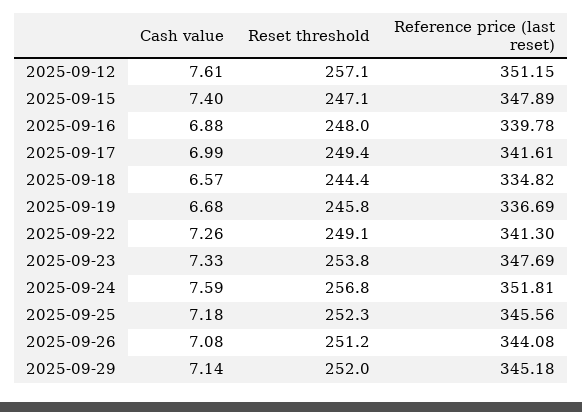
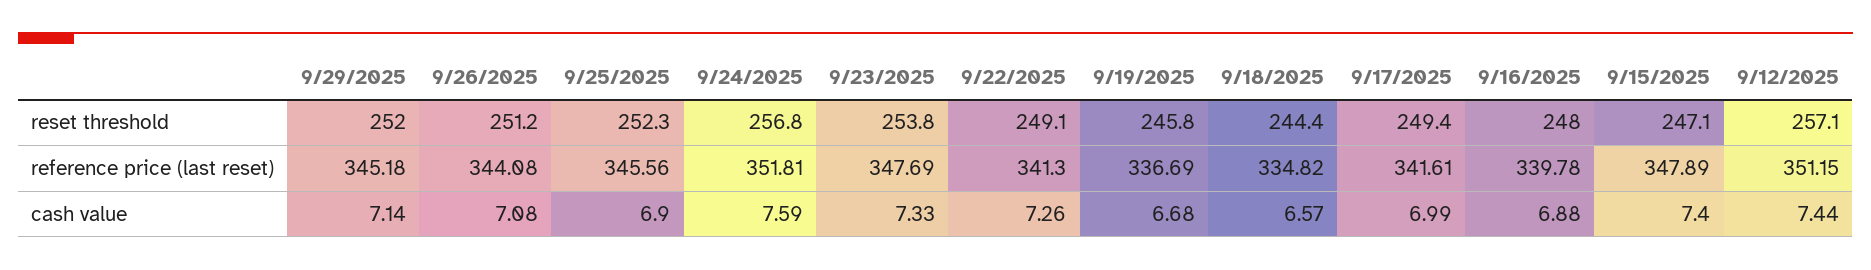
  {
    "Cash value": {
-     "2025-09-12": 7.61,
+     "2025-09-12": 7.44,
      "2025-09-15": 7.4,
      "2025-09-16": 6.88,
      "2025-09-17": 6.99,
      "2025-09-18": 6.57,
      "2025-09-19": 6.68,
      "2025-09-22": 7.26,
      "2025-09-23": 7.33,
      "2025-09-24": 7.59,
-     "2025-09-25": 7.18,
+     "2025-09-25": 6.9,
      "2025-09-26": 7.08,
      "2025-09-29": 7.14
    },
    "Reset threshold": {
      "2025-09-12": 257.1,
      "2025-09-15": 247.1,
      "2025-09-16": 248,
      "2025-09-17": 249.4,
      "2025-09-18": 244.4,
      "2025-09-19": 245.8,
      "2025-09-22": 249.1,
      "2025-09-23": 253.8,
      "2025-09-24": 256.8,
      "2025-09-25": 252.3,
      "2025-09-26": 251.2,
      "2025-09-29": 252
    },
    "Reference price (last reset)": {
      "2025-09-12": 351.15,
      "2025-09-15": 347.89,
      "2025-09-16": 339.78,
      "2025-09-17": 341.61,
      "2025-09-18": 334.82,
      "2025-09-19": 336.69,
      "2025-09-22": 341.3,
      "2025-09-23": 347.69,
      "2025-09-24": 351.81,
      "2025-09-25": 345.56,
      "2025-09-26": 344.08,
      "2025-09-29": 345.18
    }
  }

